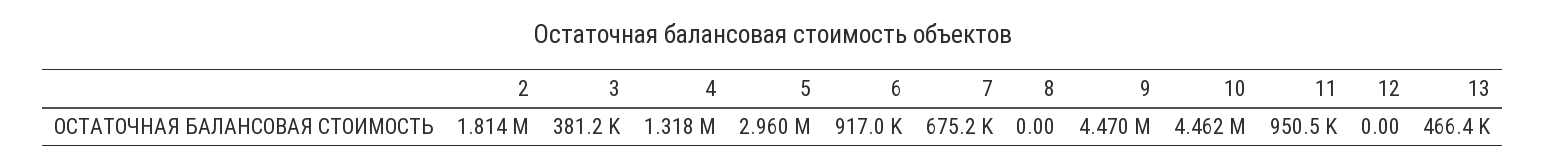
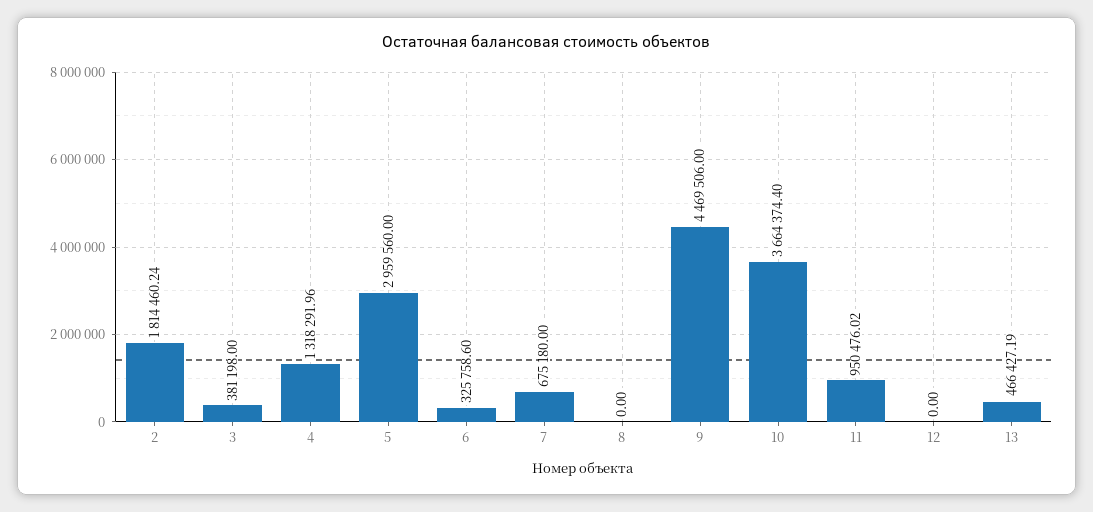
  {
    "2": 1814460.24,
    "3": 381198,
    "4": 1318291.96,
    "5": 2959560,
-   "6": 917000,
+   "6": 325758.6,
    "7": 675180,
    "8": 0,
    "9": 4469506,
-   "10": 4462000,
+   "10": 3664374.4,
    "11": 950476.02,
    "12": 0,
    "13": 466427.19
  }

